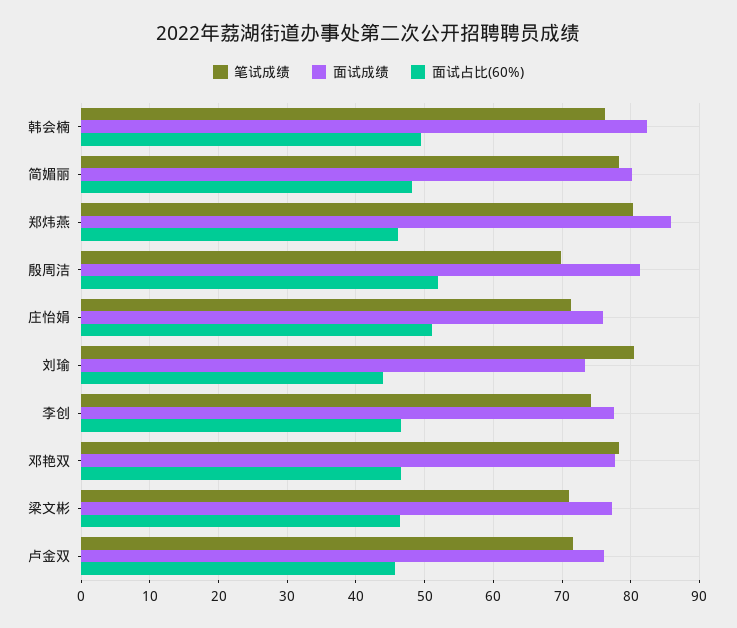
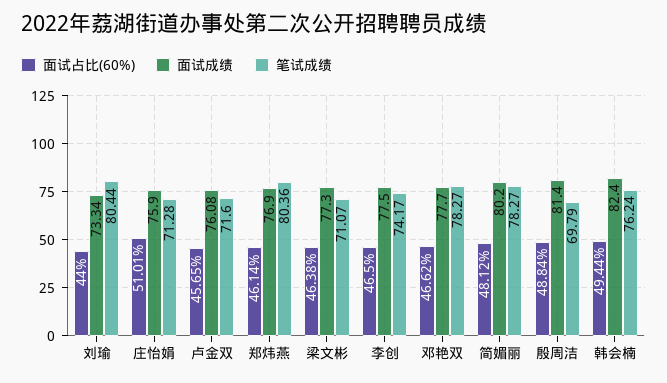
  {
    "笔试成绩": {
      "韩会楠": 76.24,
      "简媚丽": 78.27,
      "郑炜燕": 80.36,
      "殷周洁": 69.79,
      "庄怡娟": 71.28,
      "刘瑜": 80.44,
      "李创": 74.17,
      "邓艳双": 78.27,
      "梁文彬": 71.07,
      "卢金双": 71.6
    },
    "面试成绩": {
      "韩会楠": 82.4,
      "简媚丽": 80.2,
-     "郑炜燕": 86,
+     "郑炜燕": 76.9,
      "殷周洁": 81.4,
      "庄怡娟": 75.9,
      "刘瑜": 73.34,
      "李创": 77.5,
      "邓艳双": 77.7,
      "梁文彬": 77.3,
      "卢金双": 76.08
    },
    "面试占比(60%)": {
      "韩会楠": 49.44,
      "简媚丽": 48.12,
      "郑炜燕": 46.14,
-     "殷周洁": 52,
+     "殷周洁": 48.84,
      "庄怡娟": 51.01,
      "刘瑜": 44,
      "李创": 46.5,
      "邓艳双": 46.62,
      "梁文彬": 46.38,
      "卢金双": 45.65
    }
  }

